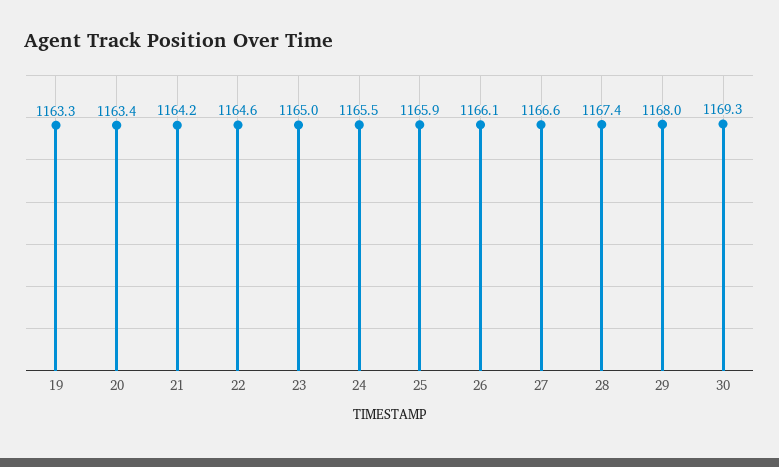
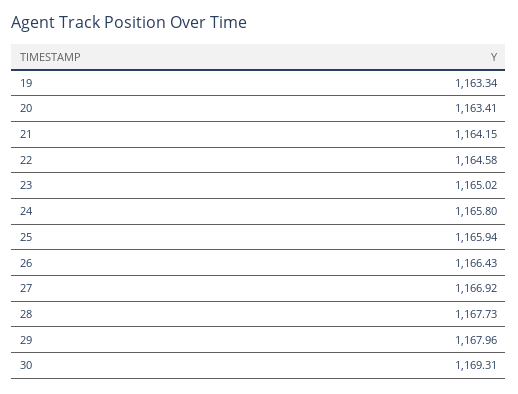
  {
    "19": 1163.34,
    "20": 1163.41,
    "21": 1164.15,
    "22": 1164.58,
    "23": 1165.02,
-   "24": 1165.5,
+   "24": 1165.8,
    "25": 1165.94,
-   "26": 1166.1,
+   "26": 1166.43,
-   "27": 1166.6,
+   "27": 1166.92,
-   "28": 1167.4,
+   "28": 1167.73,
    "29": 1167.96,
    "30": 1169.31
  }

